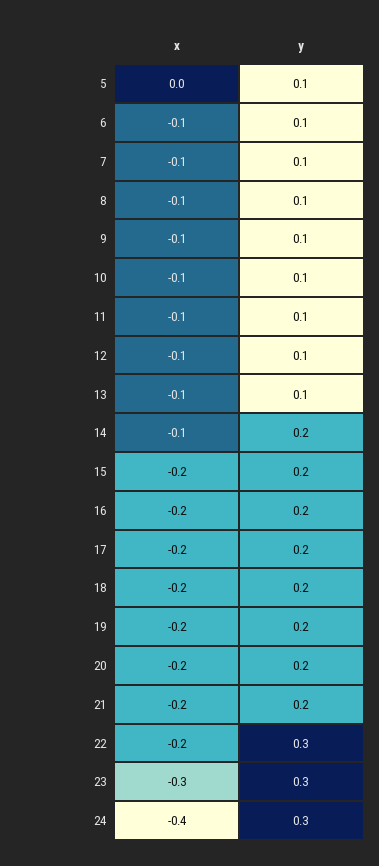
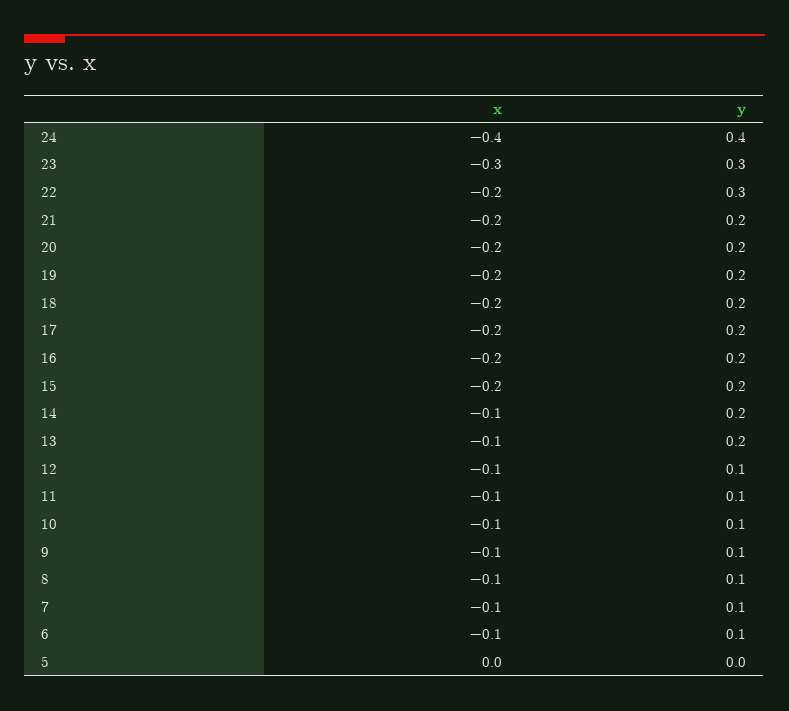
  {
    "x": {
      "5": 0,
      "6": -0.1,
      "7": -0.1,
      "8": -0.1,
      "9": -0.1,
      "10": -0.1,
      "11": -0.1,
      "12": -0.1,
      "13": -0.1,
      "14": -0.1,
      "15": -0.2,
      "16": -0.2,
      "17": -0.2,
      "18": -0.2,
      "19": -0.2,
      "20": -0.2,
      "21": -0.2,
      "22": -0.2,
      "23": -0.3,
      "24": -0.4
    },
    "y": {
-     "5": 0.1,
+     "5": 0,
      "6": 0.1,
      "7": 0.1,
      "8": 0.1,
      "9": 0.1,
      "10": 0.1,
      "11": 0.1,
      "12": 0.1,
-     "13": 0.1,
+     "13": 0.2,
      "14": 0.2,
      "15": 0.2,
      "16": 0.2,
      "17": 0.2,
      "18": 0.2,
      "19": 0.2,
      "20": 0.2,
      "21": 0.2,
      "22": 0.3,
      "23": 0.3,
-     "24": 0.3
+     "24": 0.4
    }
  }

